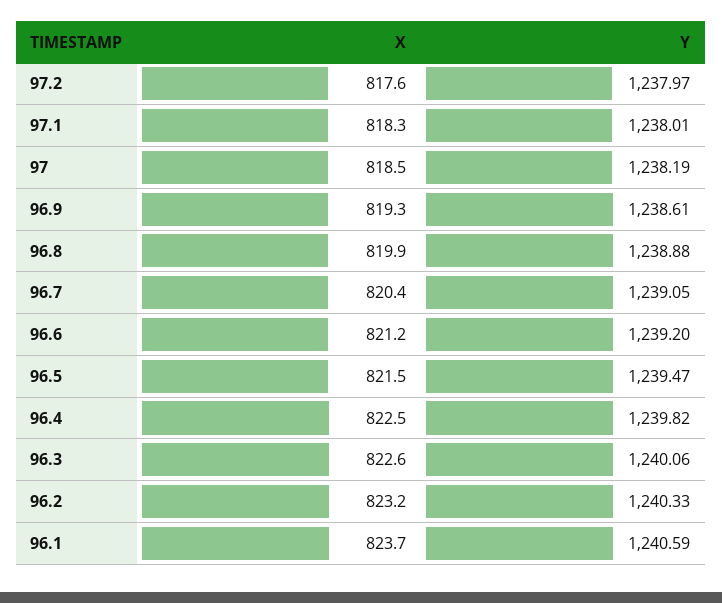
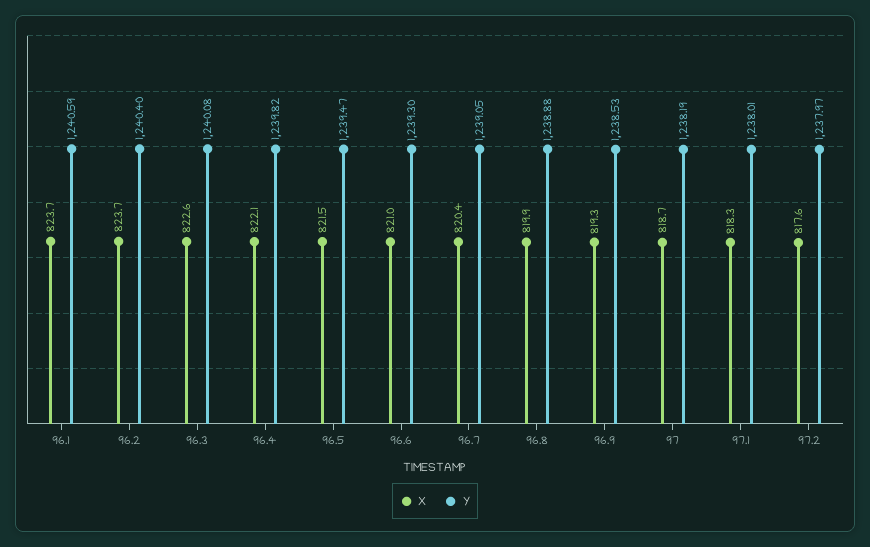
  {
    "X": {
      "97.2": 817.6,
      "97.1": 818.3,
-     "97": 818.5,
+     "97": 818.7,
      "96.9": 819.3,
      "96.8": 819.9,
      "96.7": 820.4,
-     "96.6": 821.2,
+     "96.6": 821,
      "96.5": 821.5,
-     "96.4": 822.5,
+     "96.4": 822.1,
      "96.3": 822.6,
-     "96.2": 823.2,
+     "96.2": 823.7,
      "96.1": 823.7
    },
    "Y": {
      "97.2": 1237.97,
      "97.1": 1238.01,
      "97": 1238.19,
-     "96.9": 1238.61,
+     "96.9": 1238.53,
      "96.8": 1238.88,
      "96.7": 1239.05,
-     "96.6": 1239.2,
+     "96.6": 1239.3,
      "96.5": 1239.47,
      "96.4": 1239.82,
-     "96.3": 1240.06,
+     "96.3": 1240.08,
-     "96.2": 1240.33,
+     "96.2": 1240.4,
      "96.1": 1240.59
    }
  }

